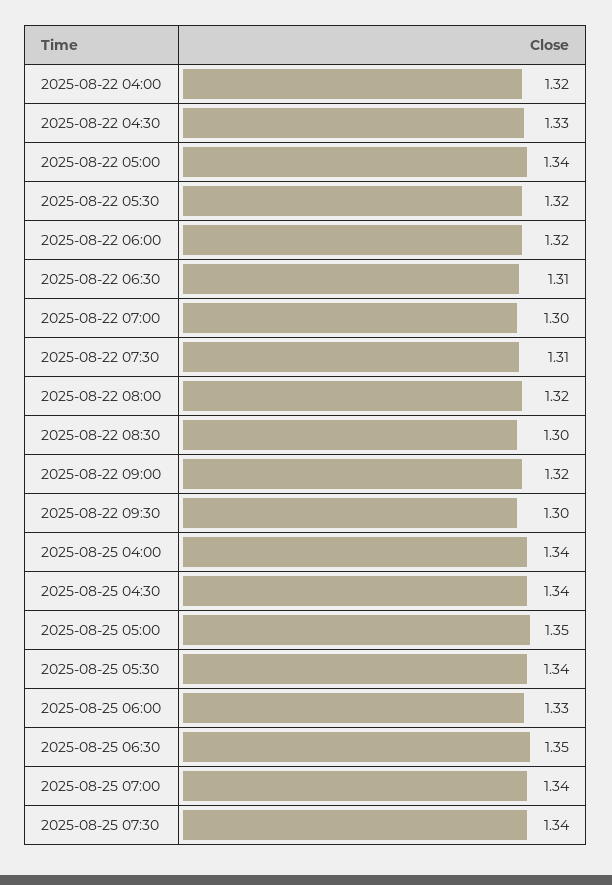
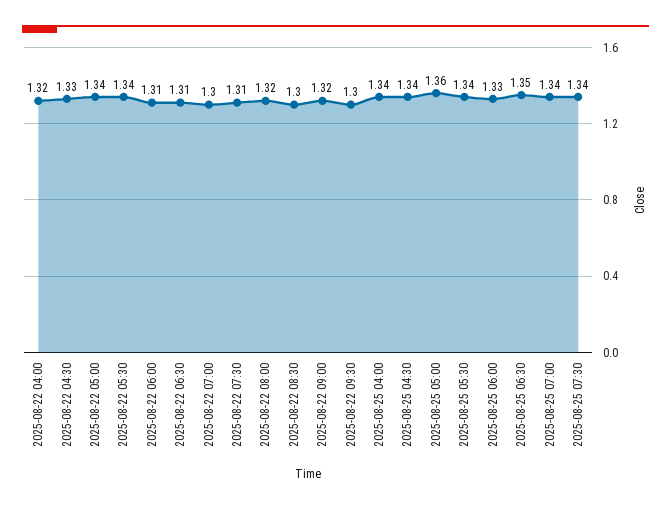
  {
    "2025-08-22 04:00": 1.32,
    "2025-08-22 04:30": 1.33,
    "2025-08-22 05:00": 1.34,
-   "2025-08-22 05:30": 1.32,
+   "2025-08-22 05:30": 1.34,
-   "2025-08-22 06:00": 1.32,
+   "2025-08-22 06:00": 1.31,
    "2025-08-22 06:30": 1.31,
    "2025-08-22 07:00": 1.3,
    "2025-08-22 07:30": 1.31,
    "2025-08-22 08:00": 1.32,
    "2025-08-22 08:30": 1.3,
    "2025-08-22 09:00": 1.32,
    "2025-08-22 09:30": 1.3,
    "2025-08-25 04:00": 1.34,
    "2025-08-25 04:30": 1.34,
-   "2025-08-25 05:00": 1.35,
+   "2025-08-25 05:00": 1.36,
    "2025-08-25 05:30": 1.34,
    "2025-08-25 06:00": 1.33,
    "2025-08-25 06:30": 1.35,
    "2025-08-25 07:00": 1.34,
    "2025-08-25 07:30": 1.34
  }

